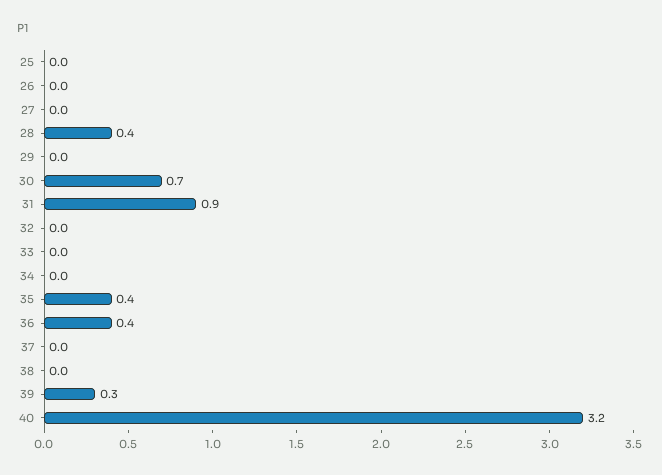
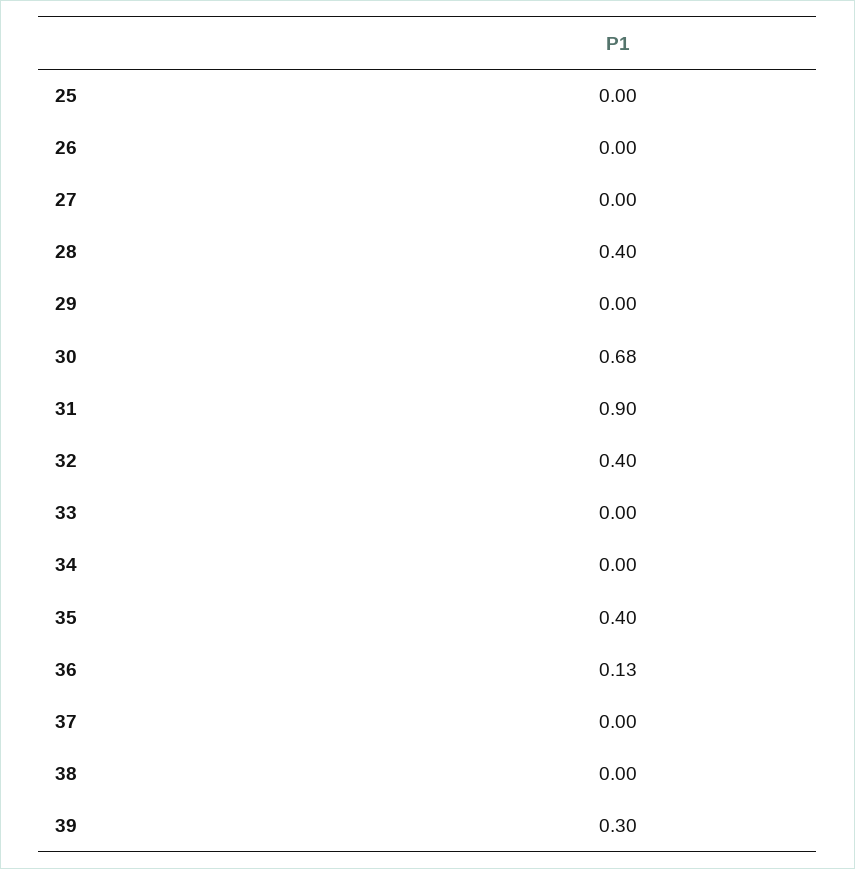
  {
    "25": 0,
    "26": 0,
    "27": 0,
    "28": 0.4,
    "29": 0,
    "30": 0.68,
    "31": 0.9,
-   "32": 0,
+   "32": 0.4,
    "33": 0,
    "34": 0,
    "35": 0.4,
-   "36": 0.4,
+   "36": 0.13,
    "37": 0,
    "38": 0,
-   "39": 0.3,
+   "39": 0.3
-   "40": 3.2
  }

